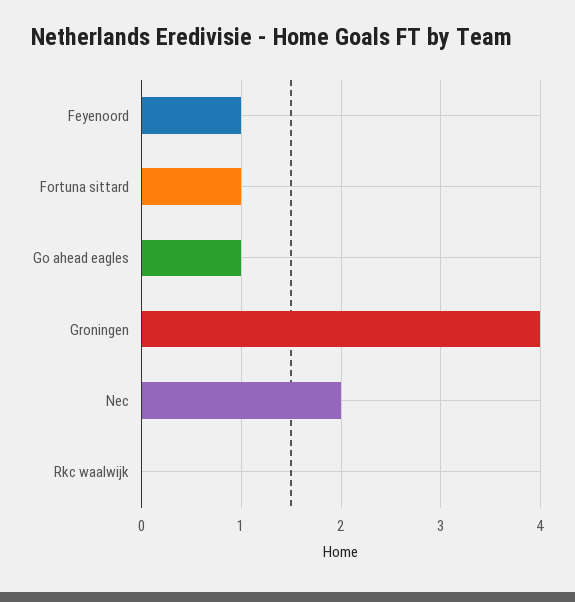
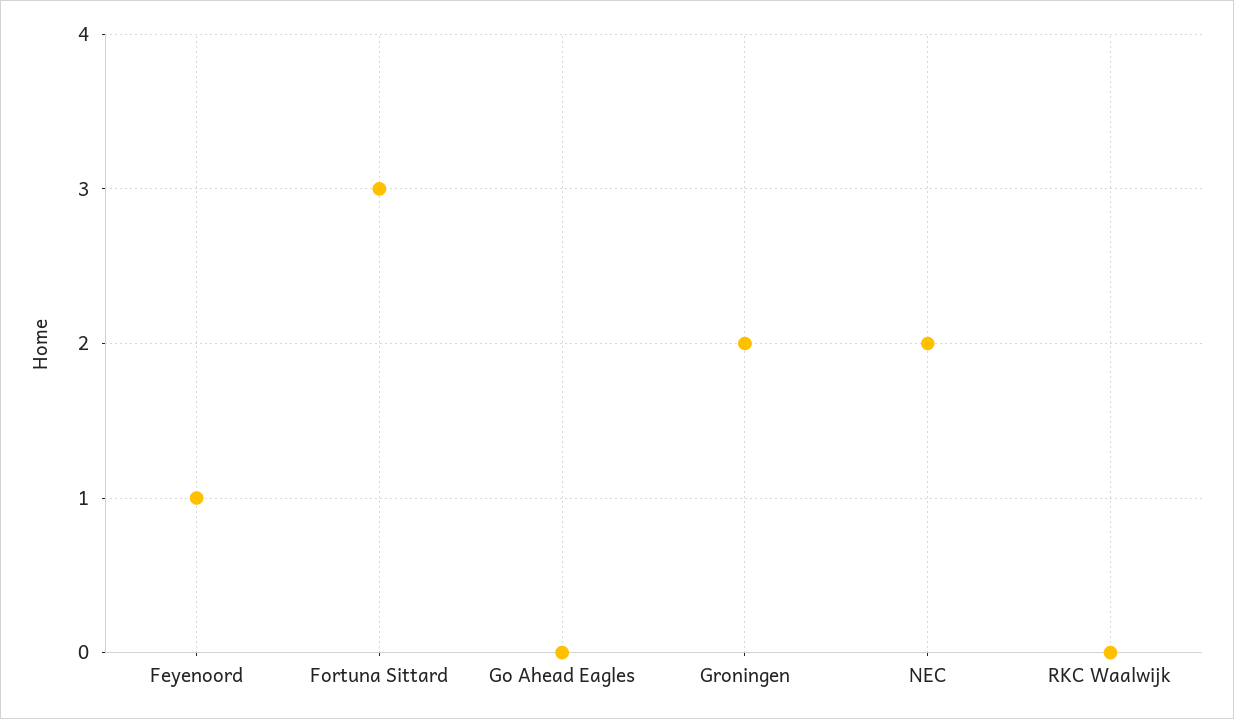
  {
    "Feyenoord": 1,
-   "Fortuna sittard": 1,
+   "Fortuna sittard": 3,
-   "Go ahead eagles": 1,
+   "Go ahead eagles": 0,
-   "Groningen": 4,
+   "Groningen": 2,
    "Nec": 2,
    "Rkc waalwijk": 0
  }

